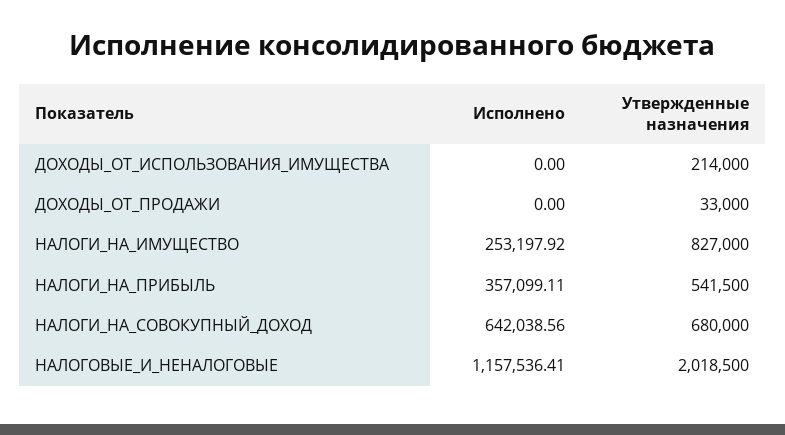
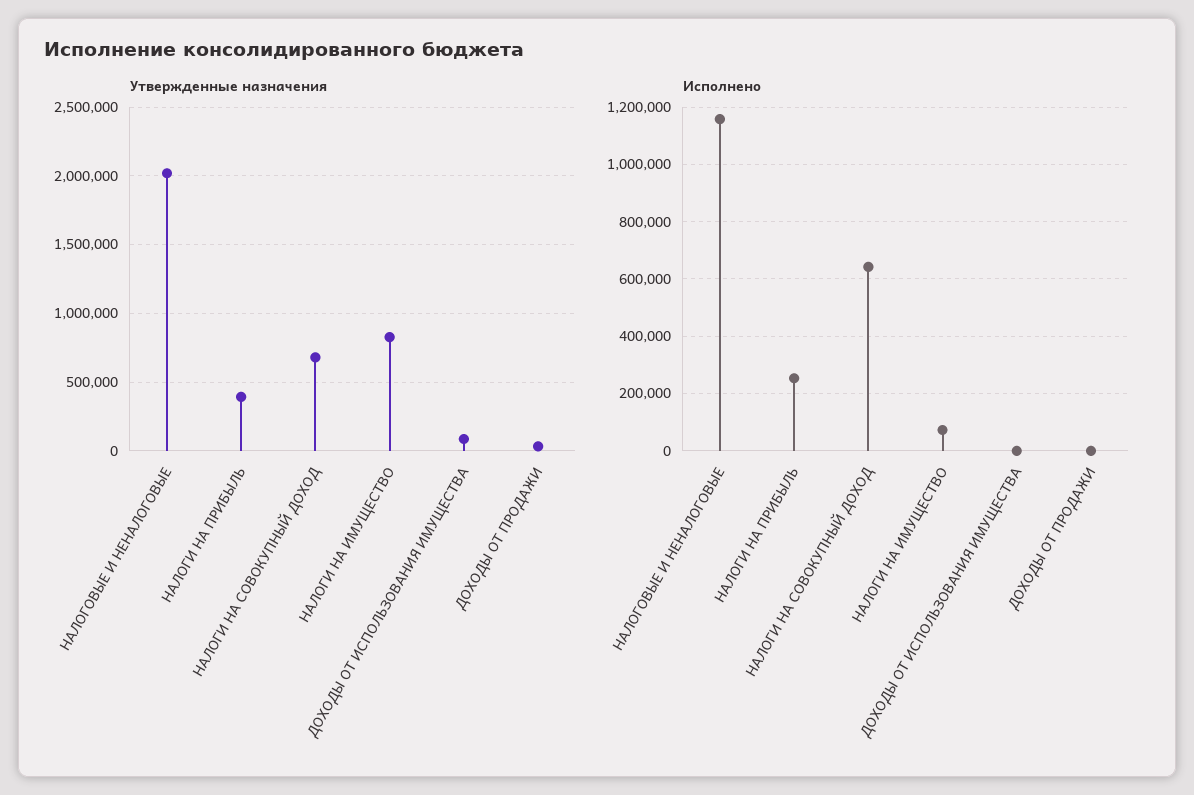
  {
    "Исполнено": {
      "ДОХОДЫ_ОТ_ИСПОЛЬЗОВАНИЯ_ИМУЩЕСТВА": 0,
      "ДОХОДЫ_ОТ_ПРОДАЖИ": 0,
-     "НАЛОГИ_НА_ИМУЩЕСТВО": 253197.92,
+     "НАЛОГИ_НА_ИМУЩЕСТВО": 75000,
-     "НАЛОГИ_НА_ПРИБЫЛЬ": 357099.11,
+     "НАЛОГИ_НА_ПРИБЫЛЬ": 250000,
      "НАЛОГИ_НА_СОВОКУПНЫЙ_ДОХОД": 642038.56,
      "НАЛОГОВЫЕ_И_НЕНАЛОГОВЫЕ": 1157536.41
    },
    "Утвержденные назначения": {
-     "ДОХОДЫ_ОТ_ИСПОЛЬЗОВАНИЯ_ИМУЩЕСТВА": 214000,
+     "ДОХОДЫ_ОТ_ИСПОЛЬЗОВАНИЯ_ИМУЩЕСТВА": 100000,
      "ДОХОДЫ_ОТ_ПРОДАЖИ": 33000,
      "НАЛОГИ_НА_ИМУЩЕСТВО": 827000,
-     "НАЛОГИ_НА_ПРИБЫЛЬ": 541500,
+     "НАЛОГИ_НА_ПРИБЫЛЬ": 400000,
      "НАЛОГИ_НА_СОВОКУПНЫЙ_ДОХОД": 680000,
      "НАЛОГОВЫЕ_И_НЕНАЛОГОВЫЕ": 2018500
    }
  }

